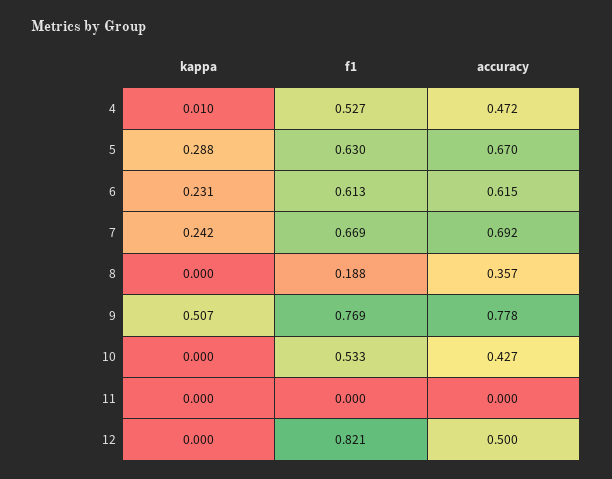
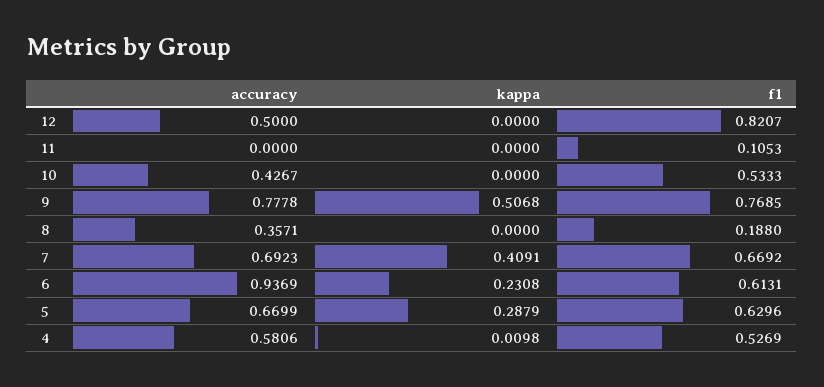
  {
    "kappa": {
      "4": 0.0098,
      "5": 0.2879,
      "6": 0.2308,
-     "7": 0.242,
+     "7": 0.4091,
      "8": 0,
      "9": 0.5068,
      "10": 0,
      "11": 0,
      "12": 0
    },
    "f1": {
      "4": 0.5269,
      "5": 0.6296,
      "6": 0.6131,
      "7": 0.6692,
      "8": 0.188,
      "9": 0.7685,
      "10": 0.5333,
-     "11": 0,
+     "11": 0.1053,
      "12": 0.8207
    },
    "accuracy": {
-     "4": 0.472,
+     "4": 0.5806,
      "5": 0.6699,
-     "6": 0.615,
+     "6": 0.9369,
      "7": 0.6923,
      "8": 0.3571,
      "9": 0.7778,
      "10": 0.4267,
      "11": 0,
      "12": 0.5
    }
  }

